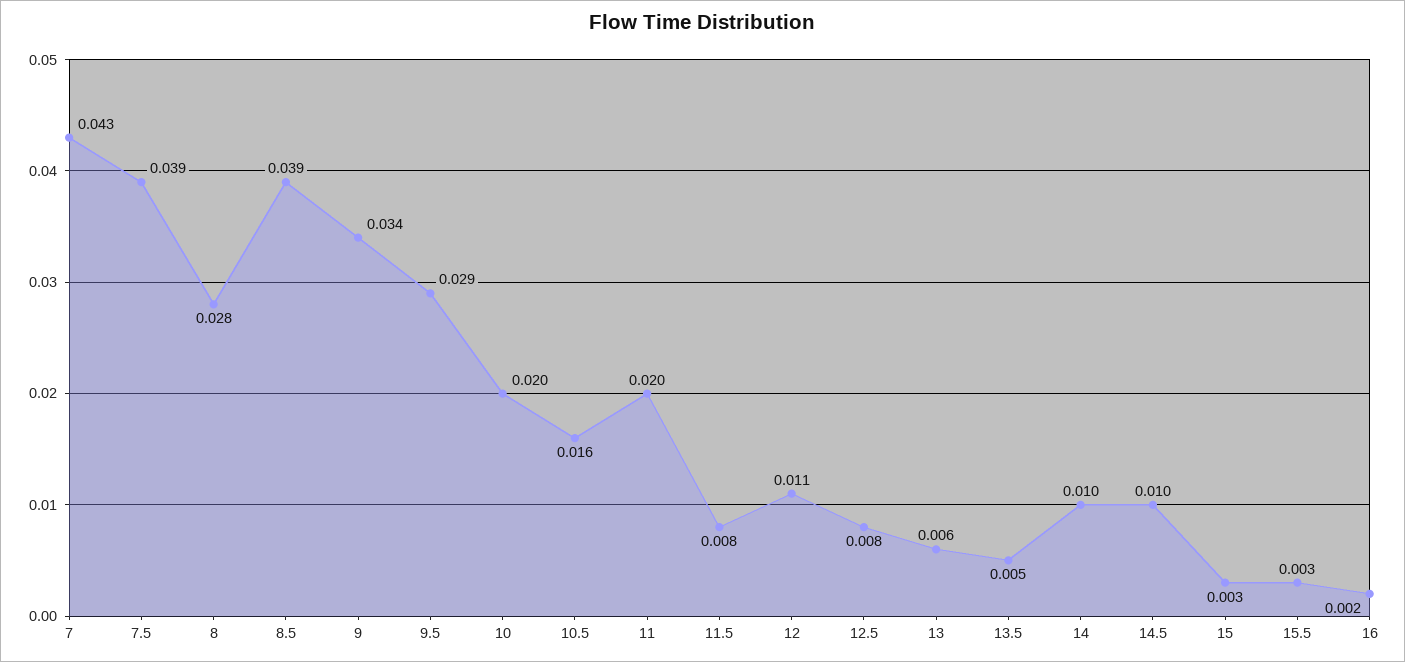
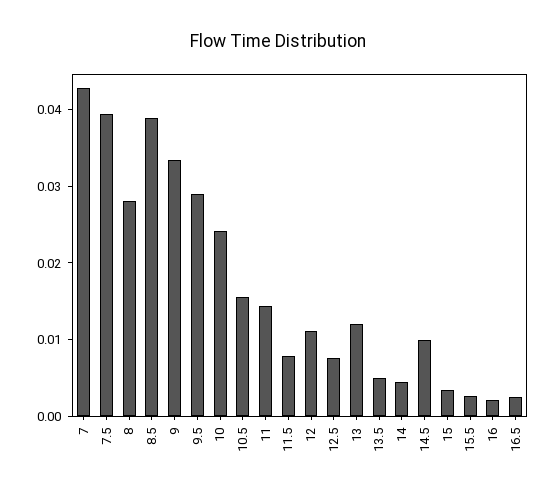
  {
    "7": 0.043,
    "7.5": 0.039,
    "8": 0.028,
    "8.5": 0.039,
    "9": 0.034,
    "9.5": 0.029,
-   "10": 0.02,
+   "10": 0.024,
    "10.5": 0.016,
-   "11": 0.02,
+   "11": 0.014,
    "11.5": 0.008,
    "12": 0.011,
    "12.5": 0.008,
-   "13": 0.006,
+   "13": 0.012,
    "13.5": 0.005,
-   "14": 0.01,
+   "14": 0.004,
    "14.5": 0.01,
    "15": 0.003,
    "15.5": 0.003,
-   "16": 0.002
+   "16": 0.002,
+   "16.5": 0.002
  }

